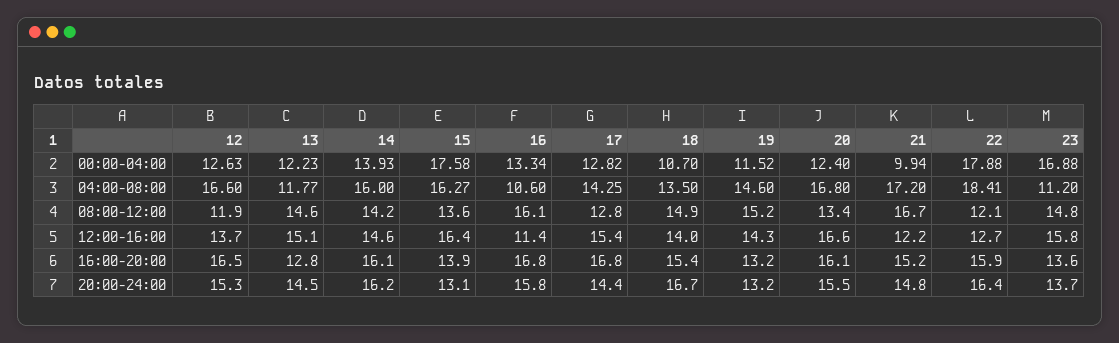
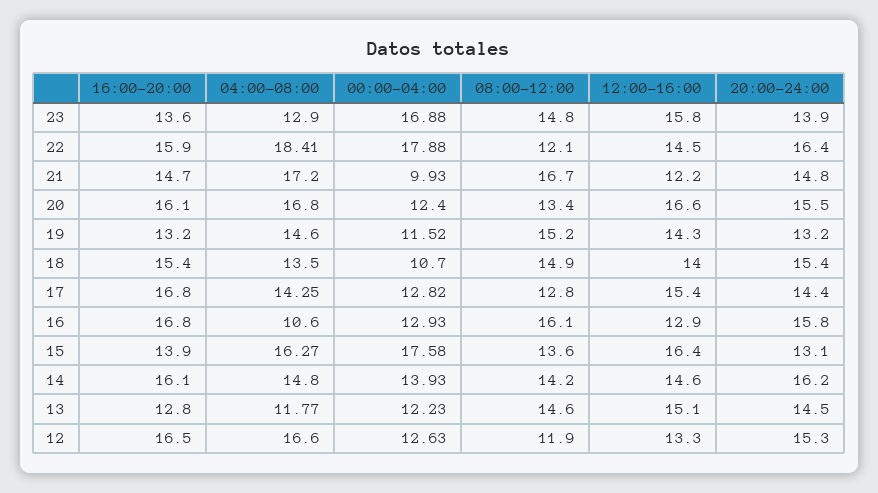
  {
    "12": {
      "00:00-04:00": 12.63,
      "04:00-08:00": 16.6,
      "08:00-12:00": 11.9,
-     "12:00-16:00": 13.7,
+     "12:00-16:00": 13.3,
      "16:00-20:00": 16.5,
      "20:00-24:00": 15.3
    },
    "13": {
      "00:00-04:00": 12.23,
      "04:00-08:00": 11.77,
      "08:00-12:00": 14.6,
      "12:00-16:00": 15.1,
      "16:00-20:00": 12.8,
      "20:00-24:00": 14.5
    },
    "14": {
      "00:00-04:00": 13.93,
-     "04:00-08:00": 16,
+     "04:00-08:00": 14.8,
      "08:00-12:00": 14.2,
      "12:00-16:00": 14.6,
      "16:00-20:00": 16.1,
      "20:00-24:00": 16.2
    },
    "15": {
      "00:00-04:00": 17.58,
      "04:00-08:00": 16.27,
      "08:00-12:00": 13.6,
      "12:00-16:00": 16.4,
      "16:00-20:00": 13.9,
      "20:00-24:00": 13.1
    },
    "16": {
-     "00:00-04:00": 13.34,
+     "00:00-04:00": 12.93,
      "04:00-08:00": 10.6,
      "08:00-12:00": 16.1,
-     "12:00-16:00": 11.4,
+     "12:00-16:00": 12.9,
      "16:00-20:00": 16.8,
      "20:00-24:00": 15.8
    },
    "17": {
      "00:00-04:00": 12.82,
      "04:00-08:00": 14.25,
      "08:00-12:00": 12.8,
      "12:00-16:00": 15.4,
      "16:00-20:00": 16.8,
      "20:00-24:00": 14.4
    },
    "18": {
      "00:00-04:00": 10.7,
      "04:00-08:00": 13.5,
      "08:00-12:00": 14.9,
      "12:00-16:00": 14,
      "16:00-20:00": 15.4,
-     "20:00-24:00": 16.7
+     "20:00-24:00": 15.4
    },
    "19": {
      "00:00-04:00": 11.52,
      "04:00-08:00": 14.6,
      "08:00-12:00": 15.2,
      "12:00-16:00": 14.3,
      "16:00-20:00": 13.2,
      "20:00-24:00": 13.2
    },
    "20": {
      "00:00-04:00": 12.4,
      "04:00-08:00": 16.8,
      "08:00-12:00": 13.4,
      "12:00-16:00": 16.6,
      "16:00-20:00": 16.1,
      "20:00-24:00": 15.5
    },
    "21": {
-     "00:00-04:00": 9.94,
+     "00:00-04:00": 9.93,
      "04:00-08:00": 17.2,
      "08:00-12:00": 16.7,
      "12:00-16:00": 12.2,
-     "16:00-20:00": 15.2,
+     "16:00-20:00": 14.7,
      "20:00-24:00": 14.8
    },
    "22": {
      "00:00-04:00": 17.88,
      "04:00-08:00": 18.41,
      "08:00-12:00": 12.1,
-     "12:00-16:00": 12.7,
+     "12:00-16:00": 14.5,
      "16:00-20:00": 15.9,
      "20:00-24:00": 16.4
    },
    "23": {
      "00:00-04:00": 16.88,
-     "04:00-08:00": 11.2,
+     "04:00-08:00": 12.9,
      "08:00-12:00": 14.8,
      "12:00-16:00": 15.8,
      "16:00-20:00": 13.6,
-     "20:00-24:00": 13.7
+     "20:00-24:00": 13.9
    }
  }

